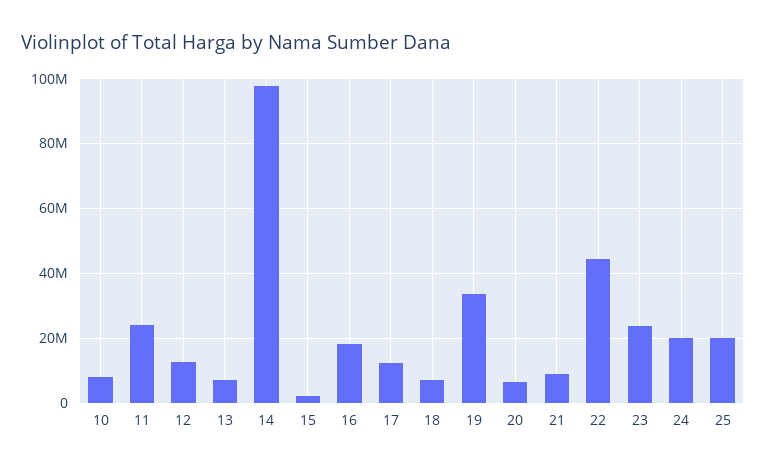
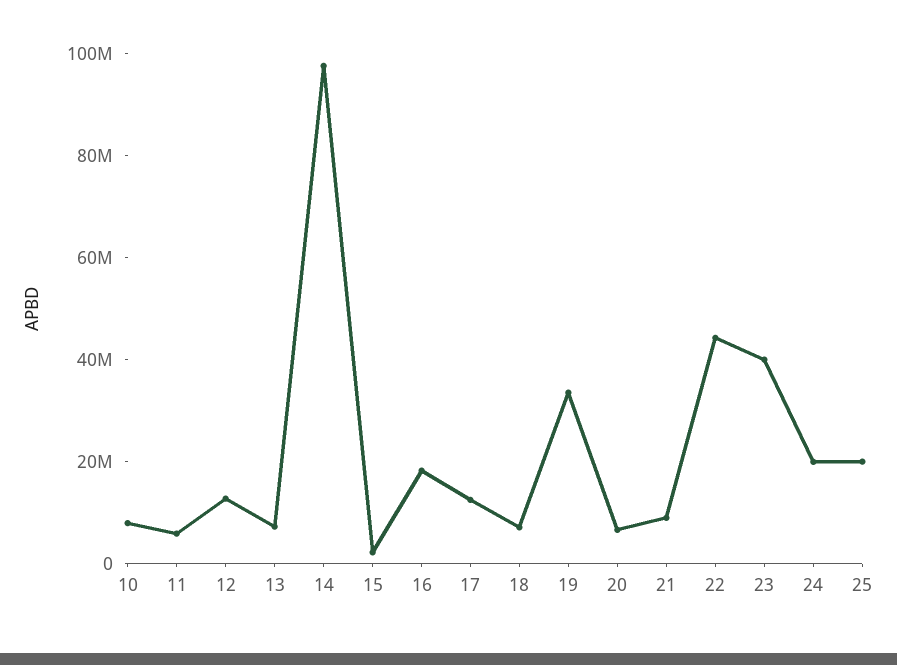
  {
    "10": 8000000,
-   "11": 24000000,
+   "11": 5000000,
    "12": 12000000,
    "13": 8000000,
    "14": 98000000,
    "15": 2000000,
    "16": 18000000,
    "17": 12000000,
    "18": 8000000,
    "19": 34000000,
    "20": 6000000,
    "21": 10000000,
    "22": 44000000,
-   "23": 24000000,
+   "23": 40000000,
    "24": 20000000,
    "25": 20000000
  }

